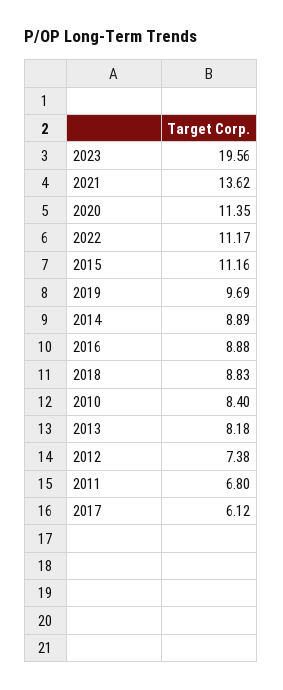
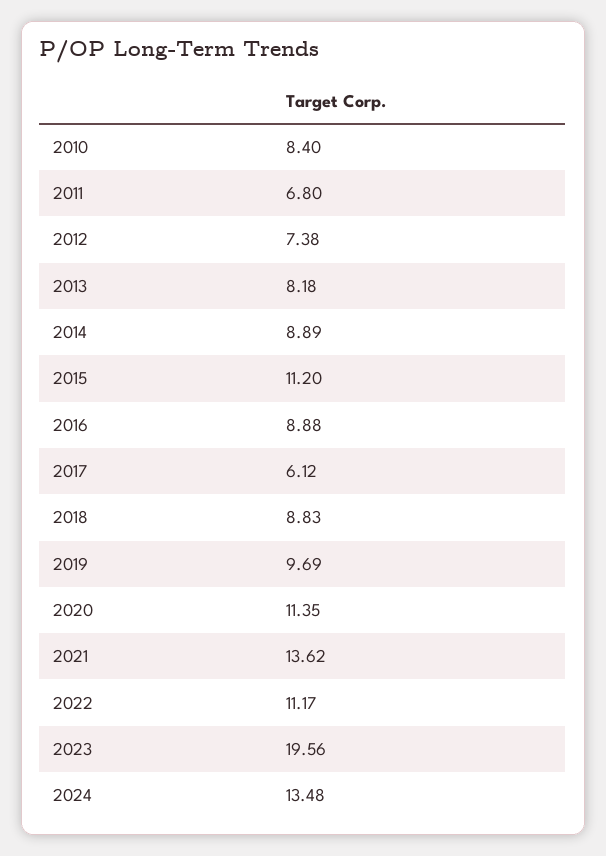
  {
    "2023": 19.56,
    "2021": 13.62,
    "2020": 11.35,
    "2022": 11.17,
-   "2015": 11.16,
+   "2015": 11.2,
    "2019": 9.69,
    "2014": 8.89,
    "2016": 8.88,
    "2018": 8.83,
    "2010": 8.4,
    "2013": 8.18,
    "2012": 7.38,
    "2011": 6.8,
-   "2017": 6.12
+   "2017": 6.12,
+   "2024": 13.48
  }

